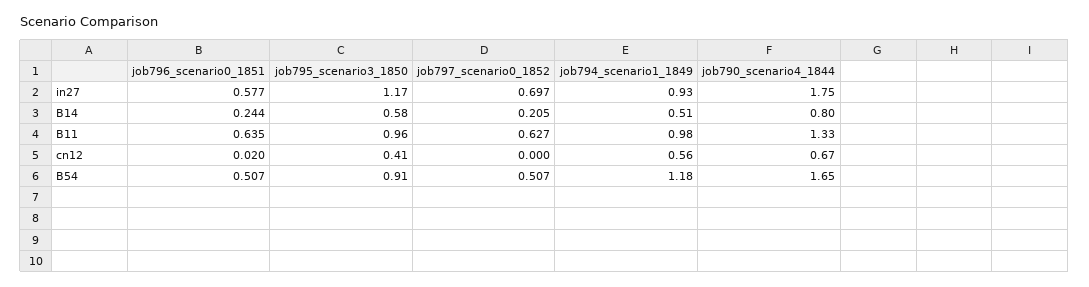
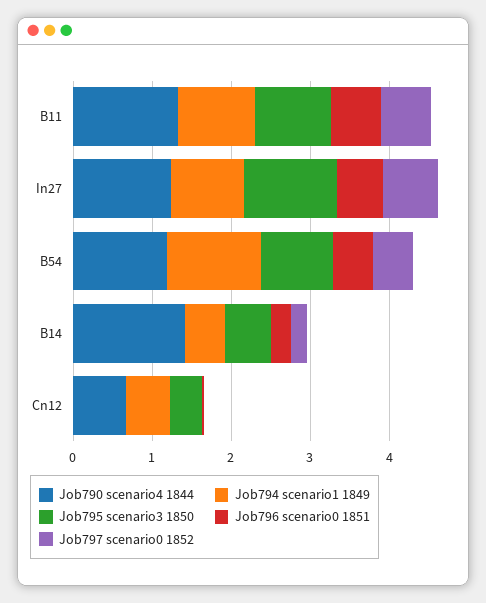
  {
    "job796_scenario0_1851": {
      "in27": 0.577,
      "B14": 0.244,
      "B11": 0.635,
      "cn12": 0.02,
      "B54": 0.507
    },
    "job795_scenario3_1850": {
      "in27": 1.17,
      "B14": 0.58,
      "B11": 0.96,
      "cn12": 0.41,
      "B54": 0.91
    },
    "job797_scenario0_1852": {
      "in27": 0.697,
      "B14": 0.205,
      "B11": 0.627,
      "cn12": 0,
      "B54": 0.507
    },
    "job794_scenario1_1849": {
      "in27": 0.93,
      "B14": 0.51,
      "B11": 0.98,
      "cn12": 0.56,
      "B54": 1.18
    },
    "job790_scenario4_1844": {
-     "in27": 1.75,
+     "in27": 1.2,
-     "B14": 0.8,
+     "B14": 1.4,
      "B11": 1.33,
      "cn12": 0.67,
-     "B54": 1.65
+     "B54": 1.2
    }
  }

